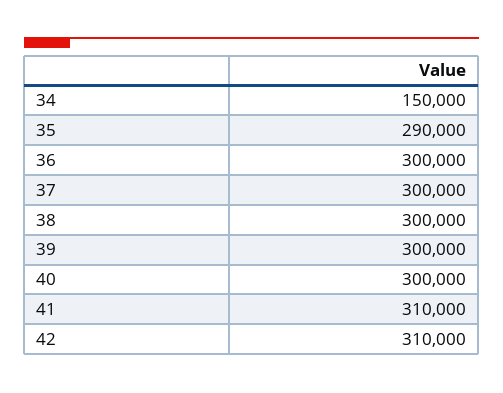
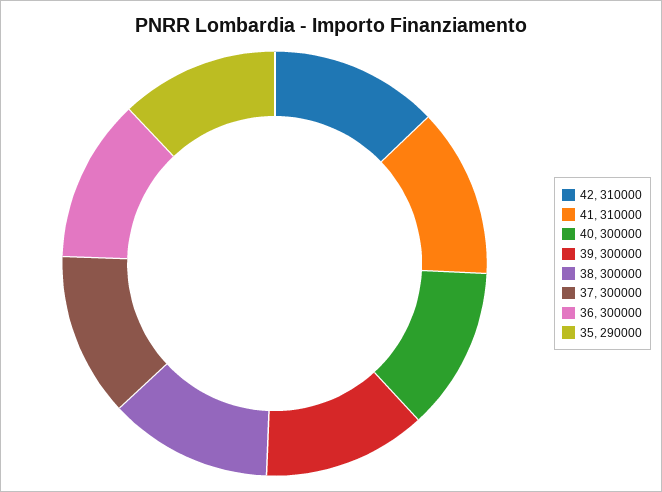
  {
-   "34": 150000,
    "35": 290000,
    "36": 300000,
    "37": 300000,
    "38": 300000,
    "39": 300000,
    "40": 300000,
    "41": 310000,
    "42": 310000
  }

